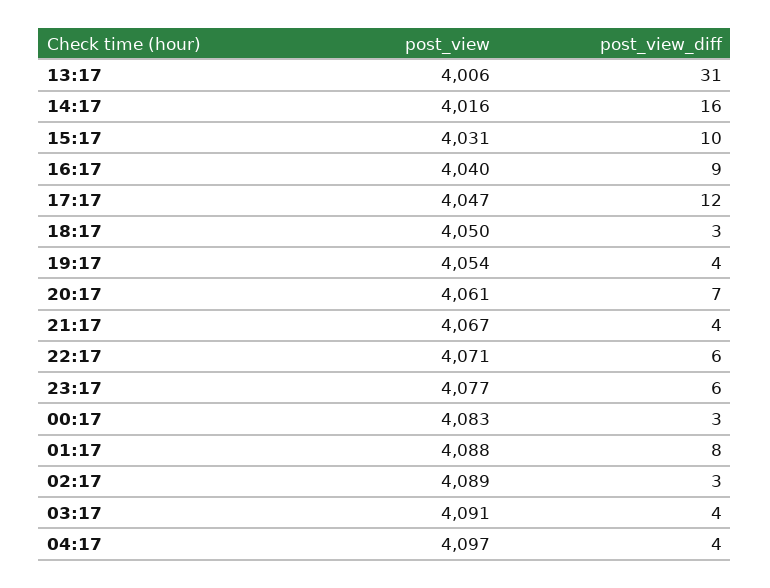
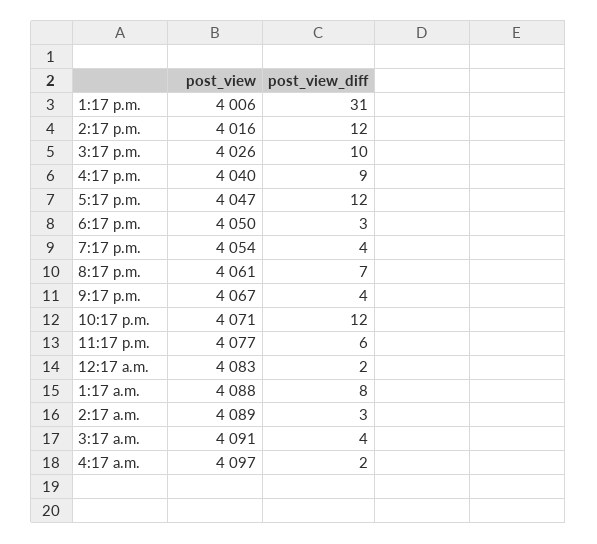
  {
    "post_view": {
      "13:17": 4006,
      "14:17": 4016,
-     "15:17": 4031,
+     "15:17": 4026,
      "16:17": 4040,
      "17:17": 4047,
      "18:17": 4050,
      "19:17": 4054,
      "20:17": 4061,
      "21:17": 4067,
      "22:17": 4071,
      "23:17": 4077,
      "00:17": 4083,
      "01:17": 4088,
      "02:17": 4089,
      "03:17": 4091,
      "04:17": 4097
    },
    "post_view_diff": {
      "13:17": 31,
-     "14:17": 16,
+     "14:17": 12,
      "15:17": 10,
      "16:17": 9,
      "17:17": 12,
      "18:17": 3,
      "19:17": 4,
      "20:17": 7,
      "21:17": 4,
-     "22:17": 6,
+     "22:17": 12,
      "23:17": 6,
-     "00:17": 3,
+     "00:17": 2,
      "01:17": 8,
      "02:17": 3,
      "03:17": 4,
-     "04:17": 4
+     "04:17": 2
    }
  }

